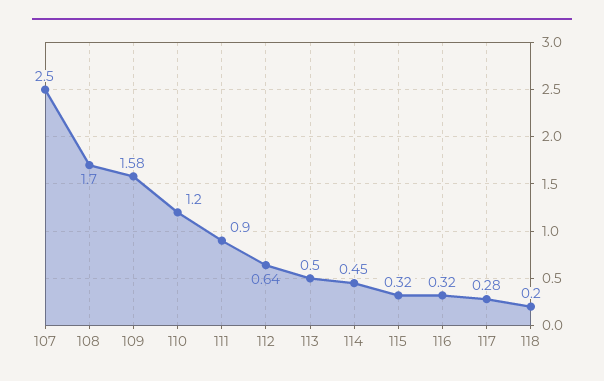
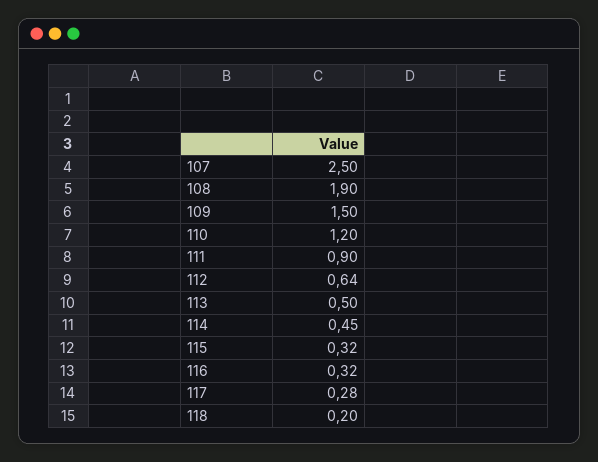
  {
    "107": 2.5,
-   "108": 1.7,
+   "108": 1.9,
-   "109": 1.58,
+   "109": 1.5,
    "110": 1.2,
    "111": 0.9,
    "112": 0.64,
    "113": 0.5,
    "114": 0.45,
    "115": 0.32,
    "116": 0.32,
    "117": 0.28,
    "118": 0.2
  }

